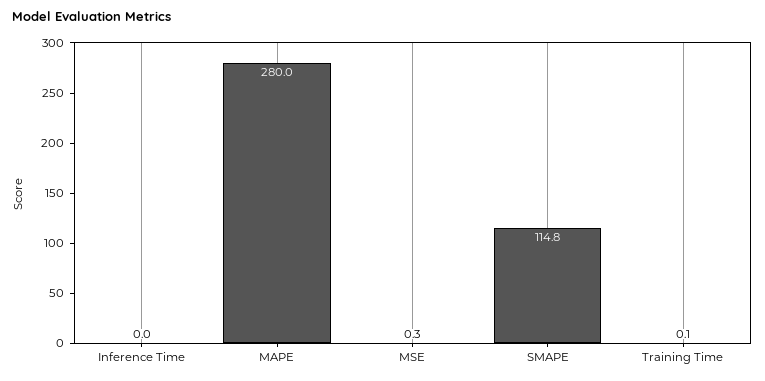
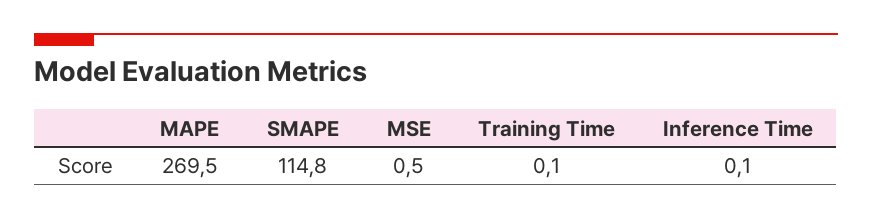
  {
-   "Inference Time": 0,
+   "Inference Time": 0.1,
-   "MAPE": 280,
+   "MAPE": 269.5,
-   "MSE": 0.3,
+   "MSE": 0.5,
    "SMAPE": 114.8,
    "Training Time": 0.1
  }

